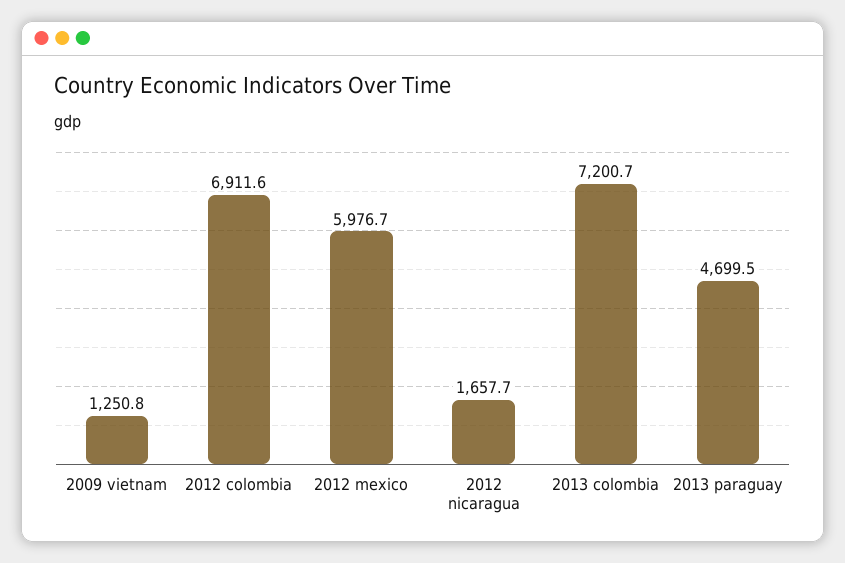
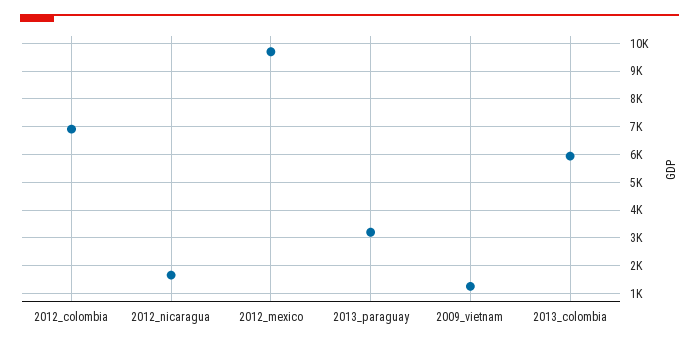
  {
    "2009 vietnam": 1250.8,
    "2012 colombia": 6911.6,
-   "2012 mexico": 5976.7,
+   "2012 mexico": 9750,
    "2012 nicaragua": 1657.7,
-   "2013 colombia": 7200.7,
+   "2013 colombia": 6000,
-   "2013 paraguay": 4699.5
+   "2013 paraguay": 3250
  }

